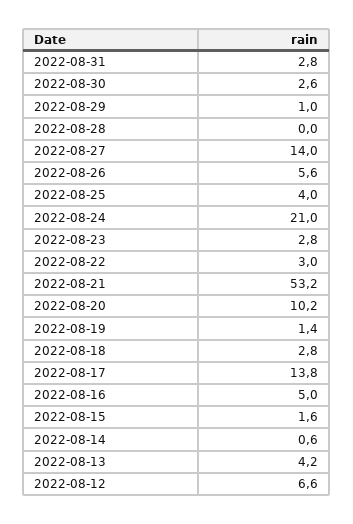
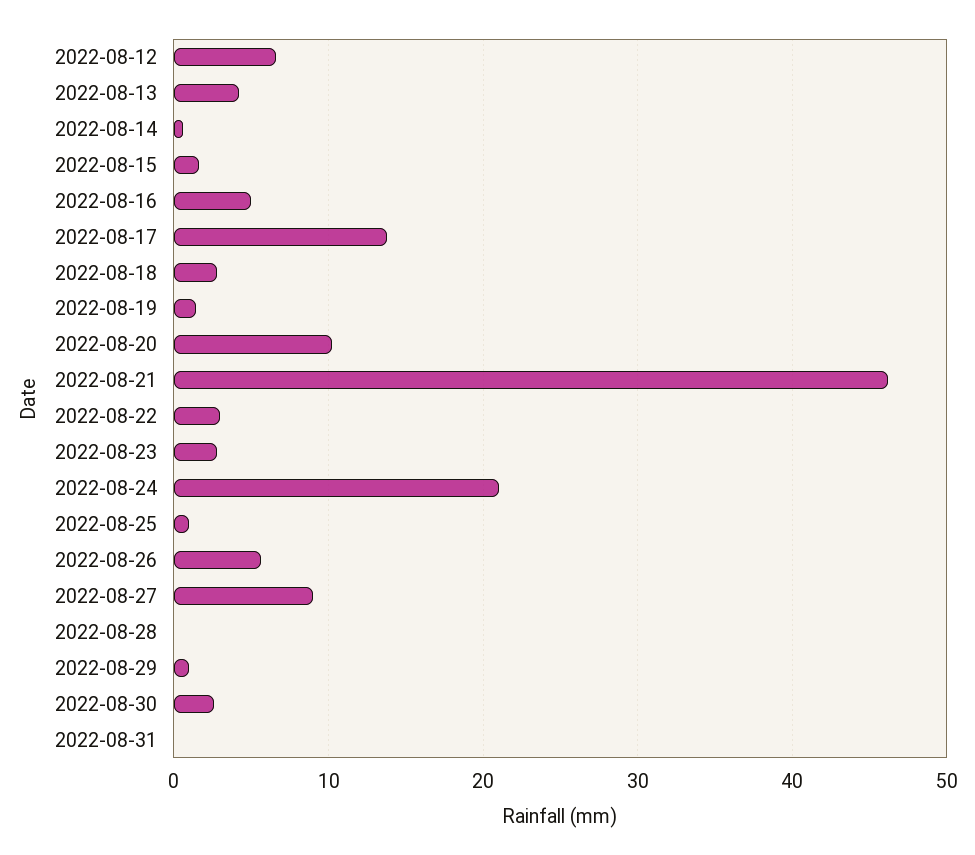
  {
-   "2022-08-31": 2.8,
+   "2022-08-31": 0,
    "2022-08-30": 2.6,
    "2022-08-29": 1,
    "2022-08-28": 0,
-   "2022-08-27": 14,
+   "2022-08-27": 9,
    "2022-08-26": 5.6,
-   "2022-08-25": 4,
+   "2022-08-25": 1,
    "2022-08-24": 21,
    "2022-08-23": 2.8,
    "2022-08-22": 3,
-   "2022-08-21": 53.2,
+   "2022-08-21": 46,
    "2022-08-20": 10.2,
    "2022-08-19": 1.4,
    "2022-08-18": 2.8,
    "2022-08-17": 13.8,
    "2022-08-16": 5,
    "2022-08-15": 1.6,
    "2022-08-14": 0.6,
    "2022-08-13": 4.2,
    "2022-08-12": 6.6
  }

